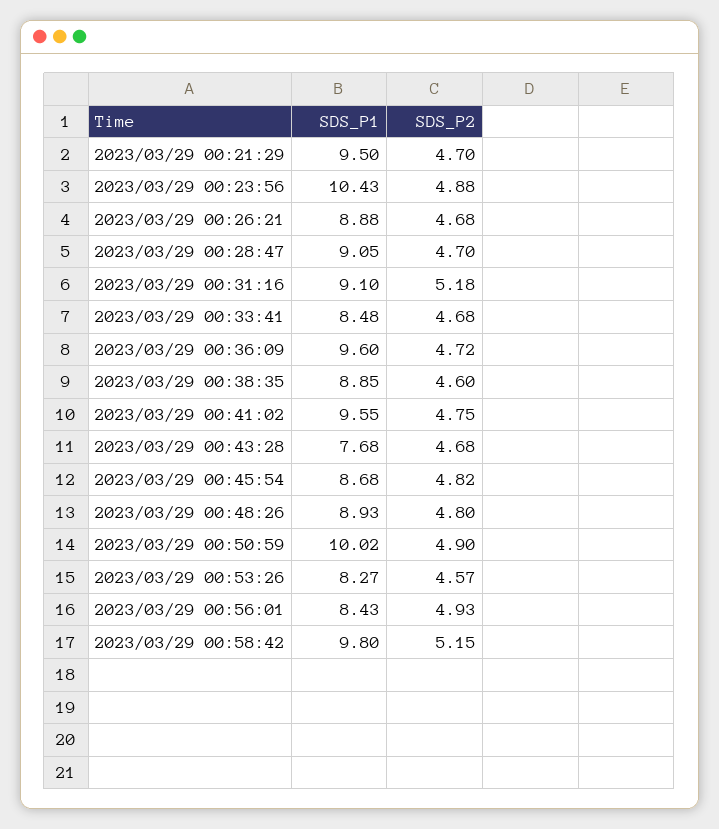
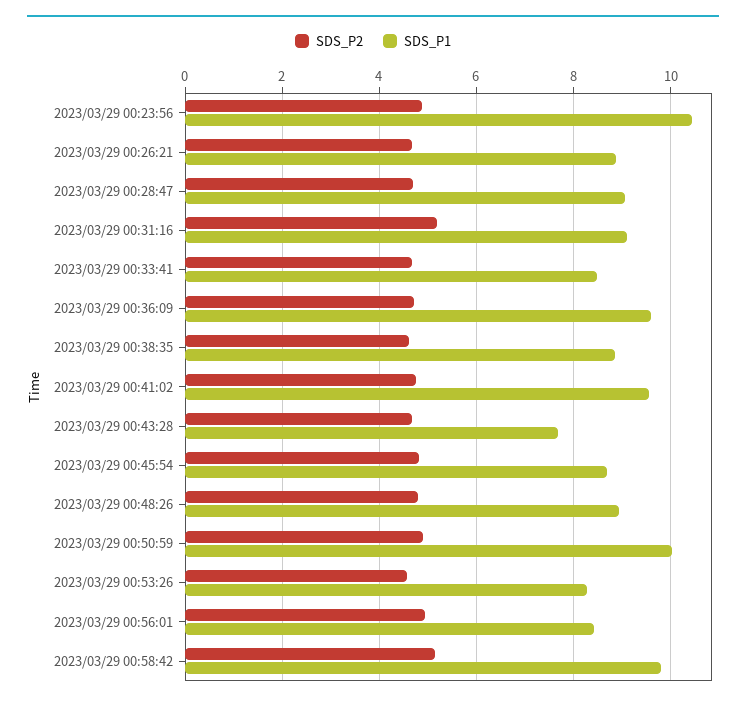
  {
    "SDS_P1": {
-     "2023/03/29 00:21:29": 9.5,
      "2023/03/29 00:23:56": 10.43,
      "2023/03/29 00:26:21": 8.88,
      "2023/03/29 00:28:47": 9.05,
      "2023/03/29 00:31:16": 9.1,
      "2023/03/29 00:33:41": 8.48,
      "2023/03/29 00:36:09": 9.6,
      "2023/03/29 00:38:35": 8.85,
      "2023/03/29 00:41:02": 9.55,
      "2023/03/29 00:43:28": 7.68,
      "2023/03/29 00:45:54": 8.68,
      "2023/03/29 00:48:26": 8.93,
      "2023/03/29 00:50:59": 10.02,
      "2023/03/29 00:53:26": 8.27,
      "2023/03/29 00:56:01": 8.43,
      "2023/03/29 00:58:42": 9.8
    },
    "SDS_P2": {
-     "2023/03/29 00:21:29": 4.7,
      "2023/03/29 00:23:56": 4.88,
      "2023/03/29 00:26:21": 4.68,
      "2023/03/29 00:28:47": 4.7,
      "2023/03/29 00:31:16": 5.18,
      "2023/03/29 00:33:41": 4.68,
      "2023/03/29 00:36:09": 4.72,
      "2023/03/29 00:38:35": 4.6,
      "2023/03/29 00:41:02": 4.75,
      "2023/03/29 00:43:28": 4.68,
      "2023/03/29 00:45:54": 4.82,
      "2023/03/29 00:48:26": 4.8,
      "2023/03/29 00:50:59": 4.9,
      "2023/03/29 00:53:26": 4.57,
      "2023/03/29 00:56:01": 4.93,
      "2023/03/29 00:58:42": 5.15
    }
  }

